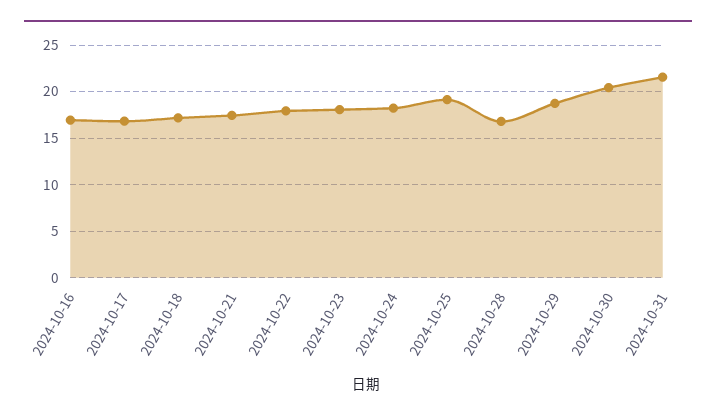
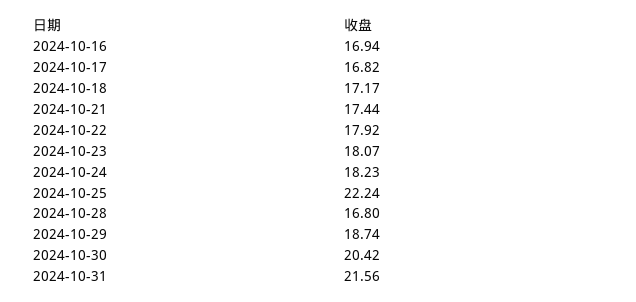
  {
    "2024-10-16": 16.94,
    "2024-10-17": 16.82,
    "2024-10-18": 17.17,
    "2024-10-21": 17.44,
    "2024-10-22": 17.92,
    "2024-10-23": 18.07,
    "2024-10-24": 18.23,
-   "2024-10-25": 19,
+   "2024-10-25": 22.24,
    "2024-10-28": 16.8,
    "2024-10-29": 18.74,
    "2024-10-30": 20.42,
    "2024-10-31": 21.56
  }

